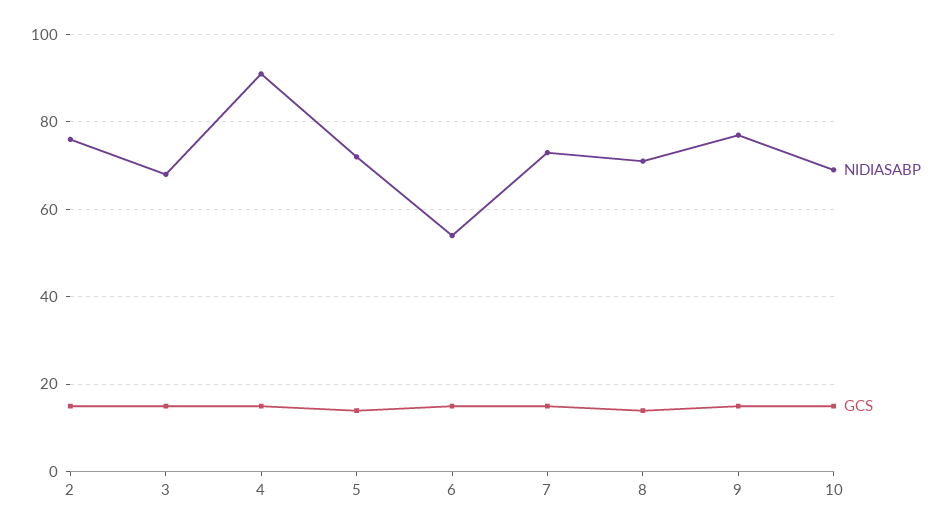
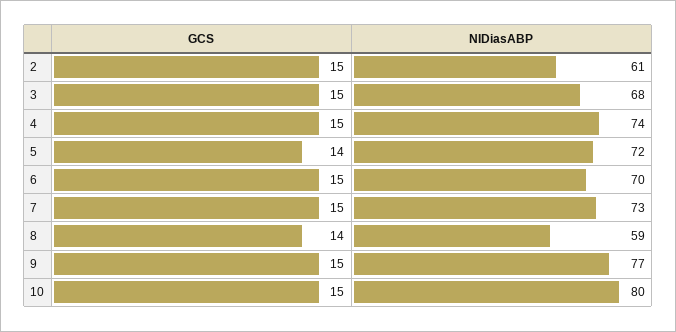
  {
    "NIDIASABP": {
-     "2": 75,
+     "2": 61,
      "3": 68,
-     "4": 90,
+     "4": 74,
      "5": 72,
-     "6": 55,
+     "6": 70,
      "7": 73,
-     "8": 70,
+     "8": 59,
      "9": 77,
-     "10": 70
+     "10": 80
    },
    "GCS": {
      "2": 15,
      "3": 15,
      "4": 15,
      "5": 14,
      "6": 15,
      "7": 15,
      "8": 14,
      "9": 15,
      "10": 15
    }
  }

